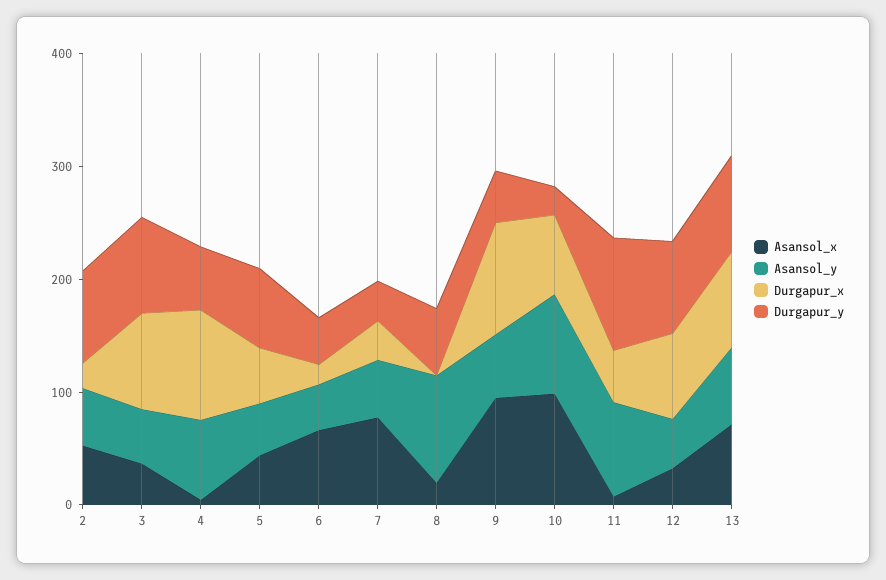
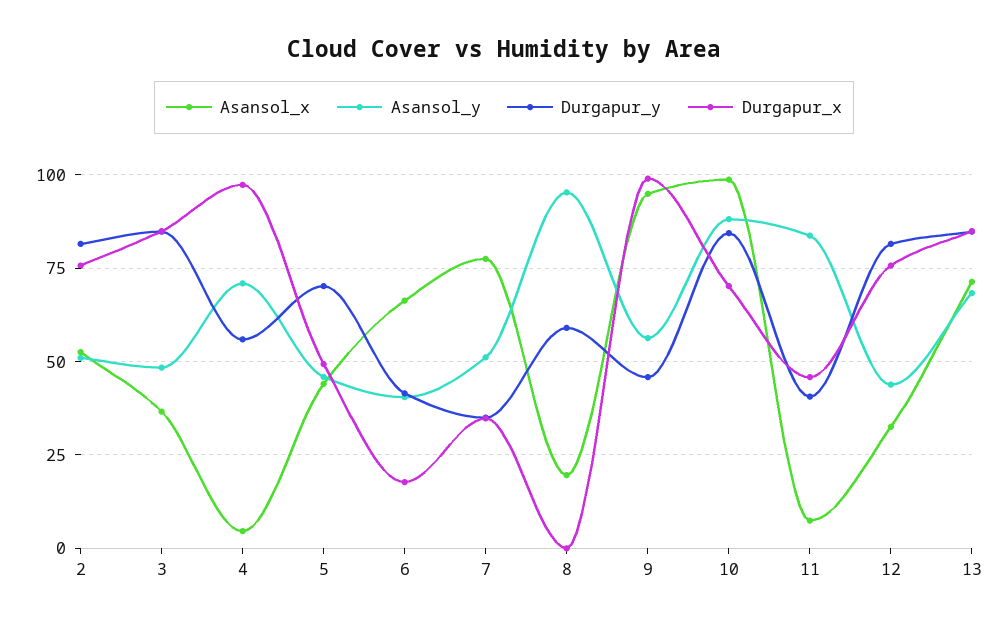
  {
    "Asansol_x": {
      "2": 52.5,
      "3": 37.5,
      "4": 5,
      "5": 45,
      "6": 67.5,
      "7": 77.5,
      "8": 20,
      "9": 95,
      "10": 97.5,
      "11": 7.5,
      "12": 32.5,
      "13": 72.5
    },
    "Asansol_y": {
      "2": 50,
      "3": 47.5,
      "4": 70,
      "5": 45,
      "6": 40,
      "7": 50,
      "8": 95,
      "9": 57.5,
      "10": 87.5,
      "11": 82.5,
      "12": 45,
      "13": 67.5
    },
    "Durgapur_x": {
-     "2": 20,
+     "2": 75,
      "3": 85,
      "4": 97.5,
      "5": 50,
      "6": 17.5,
      "7": 35,
      "8": 0,
      "9": 100,
      "10": 70,
      "11": 45,
      "12": 75,
      "13": 85
    },
    "Durgapur_y": {
      "2": 82.5,
      "3": 85,
      "4": 55,
      "5": 70,
      "6": 42.5,
      "7": 35,
      "8": 60,
      "9": 45,
-     "10": 20,
+     "10": 85,
-     "11": 100,
+     "11": 40,
      "12": 82.5,
      "13": 85
    }
  }

